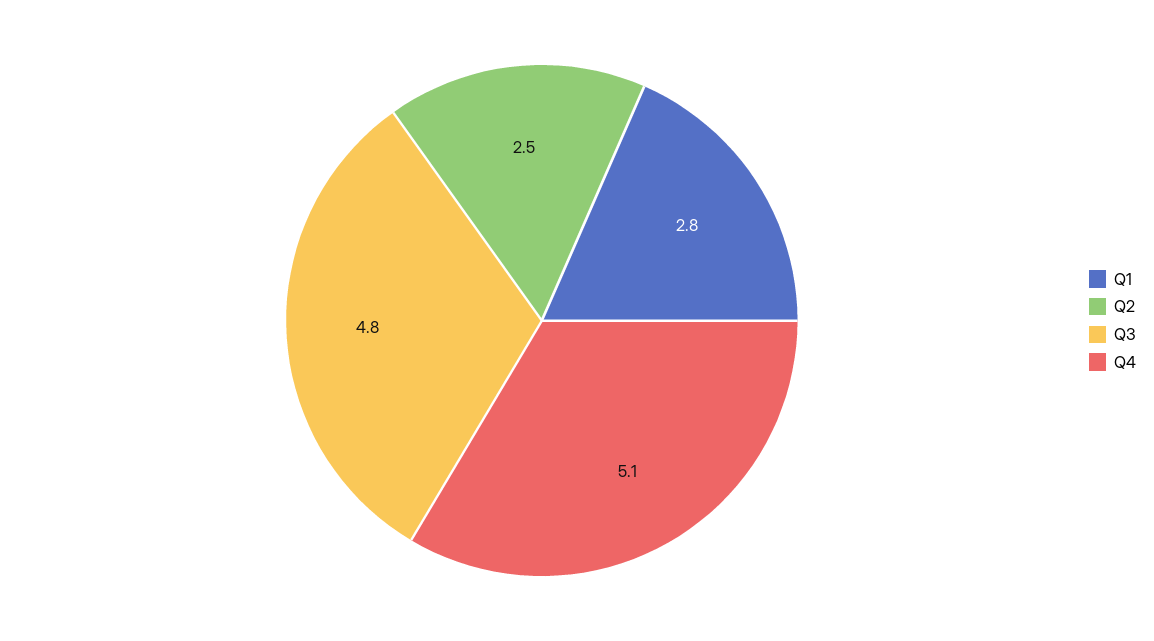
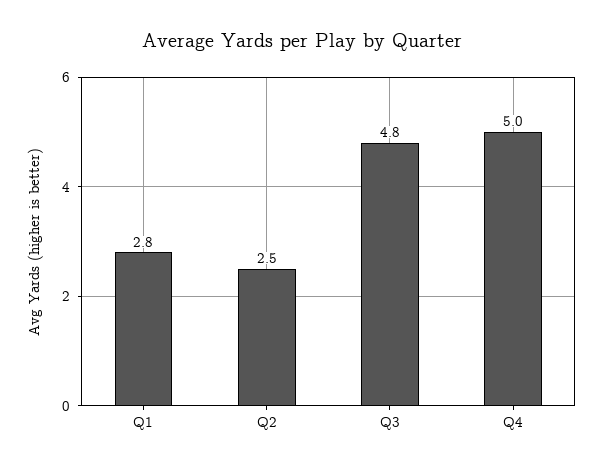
  {
    "Q1": 2.8,
    "Q2": 2.5,
    "Q3": 4.8,
-   "Q4": 5.1
+   "Q4": 5
  }

